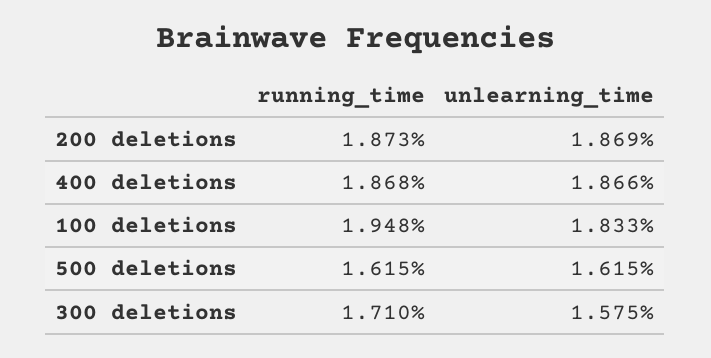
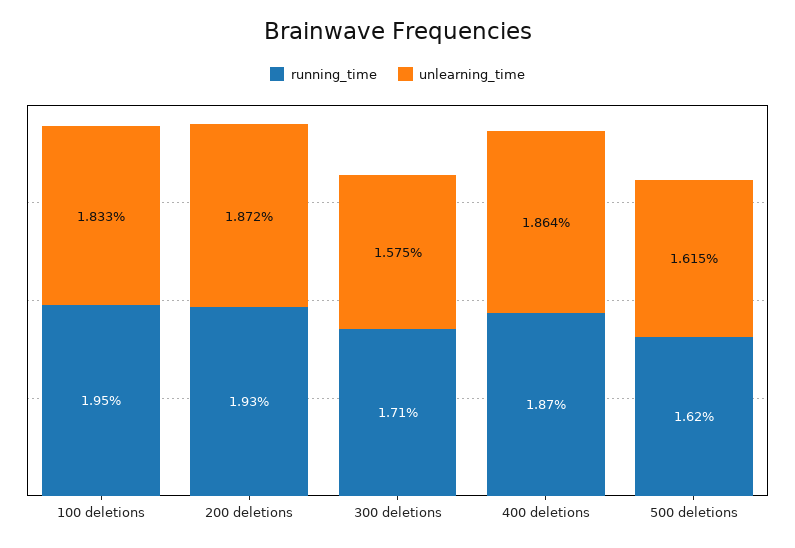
  {
    "running_time": {
-     "200 deletions": 1.873,
+     "200 deletions": 1.93,
      "400 deletions": 1.868,
      "100 deletions": 1.948,
      "500 deletions": 1.615,
      "300 deletions": 1.71
    },
    "unlearning_time": {
-     "200 deletions": 1.869,
+     "200 deletions": 1.872,
-     "400 deletions": 1.866,
+     "400 deletions": 1.864,
      "100 deletions": 1.833,
      "500 deletions": 1.615,
      "300 deletions": 1.575
    }
  }

